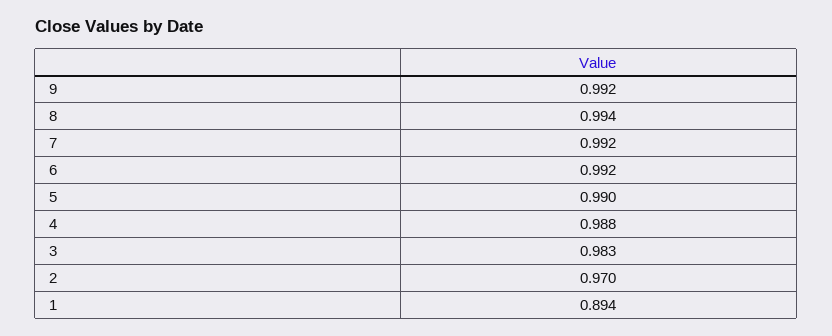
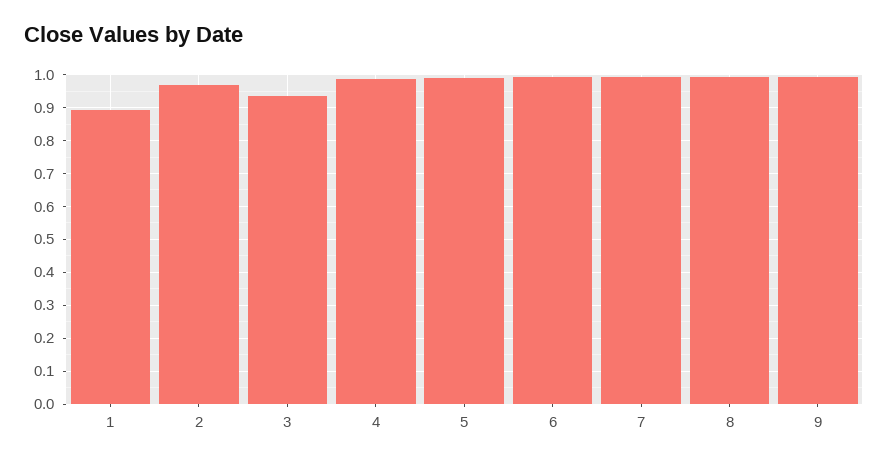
  {
    "9": 0.992,
    "8": 0.994,
    "7": 0.992,
    "6": 0.992,
    "5": 0.99,
    "4": 0.988,
-   "3": 0.983,
+   "3": 0.94,
    "2": 0.97,
    "1": 0.894
  }

